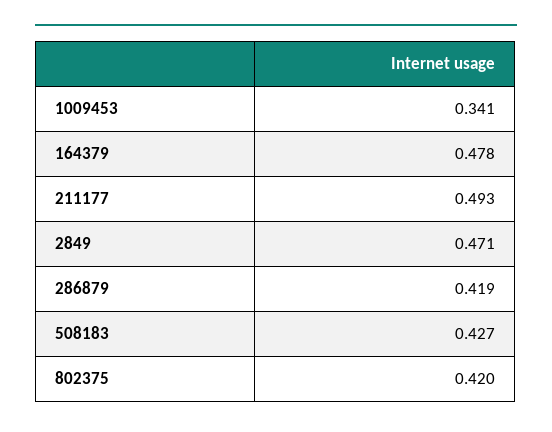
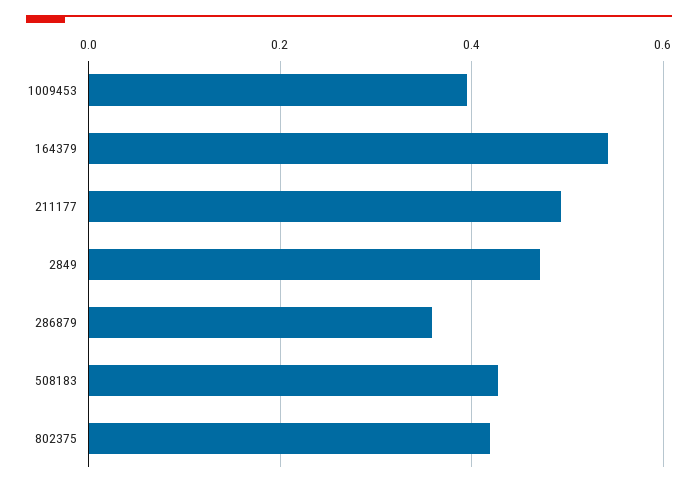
  {
-   "1009453": 0.341,
+   "1009453": 0.4,
-   "164379": 0.478,
+   "164379": 0.54,
    "211177": 0.493,
    "2849": 0.471,
-   "286879": 0.419,
+   "286879": 0.36,
    "508183": 0.427,
    "802375": 0.42
  }

